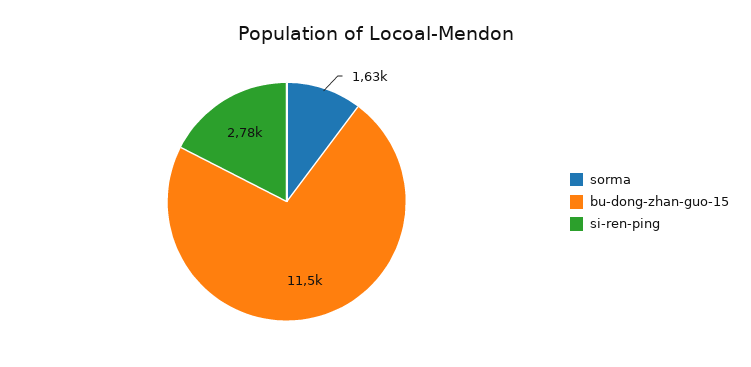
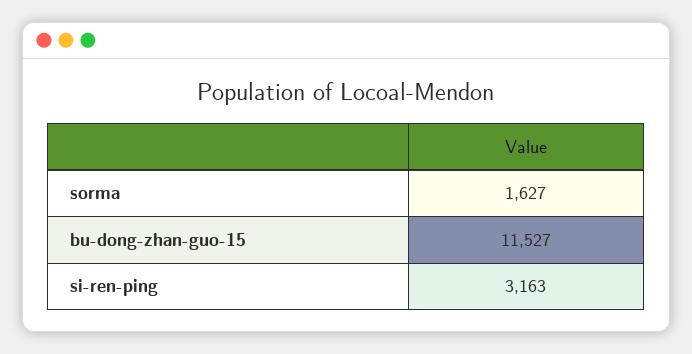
  {
    "sorma": 1627,
    "bu-dong-zhan-guo-15": 11527,
-   "si-ren-ping": 2780
+   "si-ren-ping": 3163
  }

